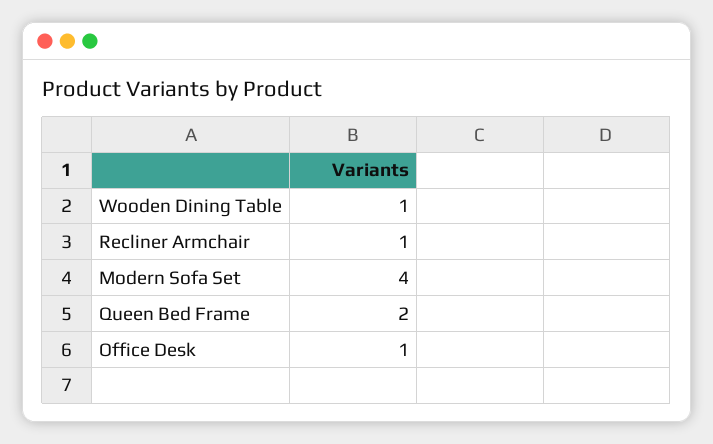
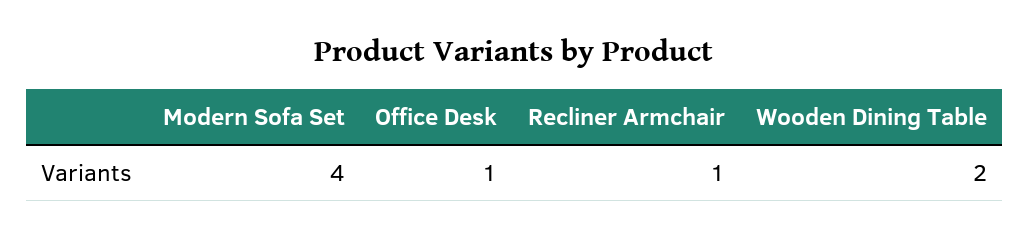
  {
-   "Wooden Dining Table": 1,
+   "Wooden Dining Table": 2,
    "Recliner Armchair": 1,
    "Modern Sofa Set": 4,
-   "Queen Bed Frame": 2,
    "Office Desk": 1
  }

